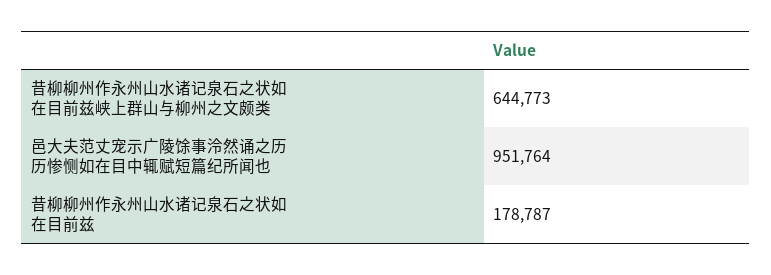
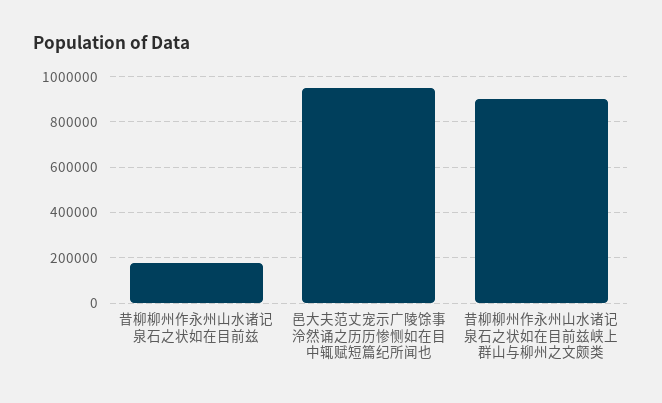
  {
-   "昔柳柳州作永州山水诸记泉石之状如在目前兹峡上群山与柳州之文颇类": 644773,
+   "昔柳柳州作永州山水诸记泉石之状如在目前兹峡上群山与柳州之文颇类": 900000,
    "邑大夫范丈宠示广陵馀事泠然诵之历历惨恻如在目中辄赋短篇纪所闻也": 951764,
    "昔柳柳州作永州山水诸记泉石之状如在目前兹": 178787
  }

